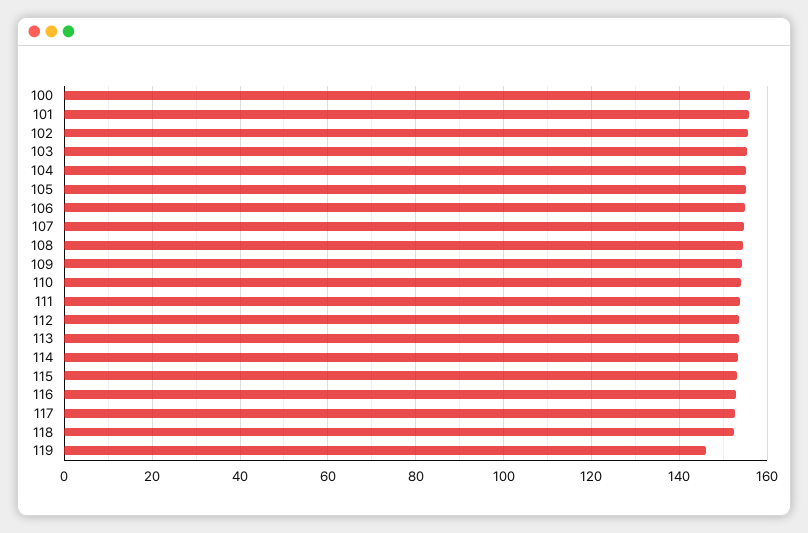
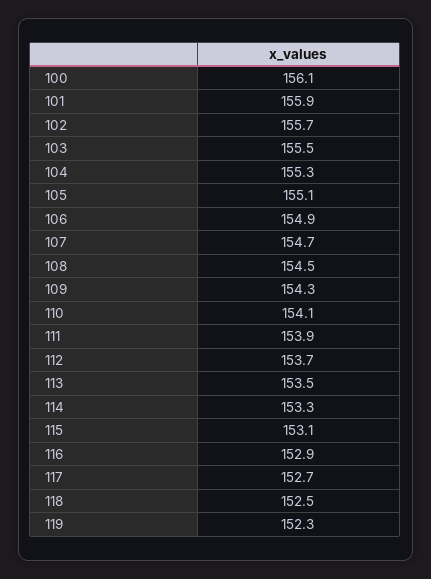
  {
    "100": 156.1,
    "101": 155.9,
    "102": 155.7,
    "103": 155.5,
    "104": 155.3,
    "105": 155.1,
    "106": 154.9,
    "107": 154.7,
    "108": 154.5,
    "109": 154.3,
    "110": 154.1,
    "111": 153.9,
    "112": 153.7,
    "113": 153.5,
    "114": 153.3,
    "115": 153.1,
    "116": 152.9,
    "117": 152.7,
    "118": 152.5,
-   "119": 146
+   "119": 152.3
  }

